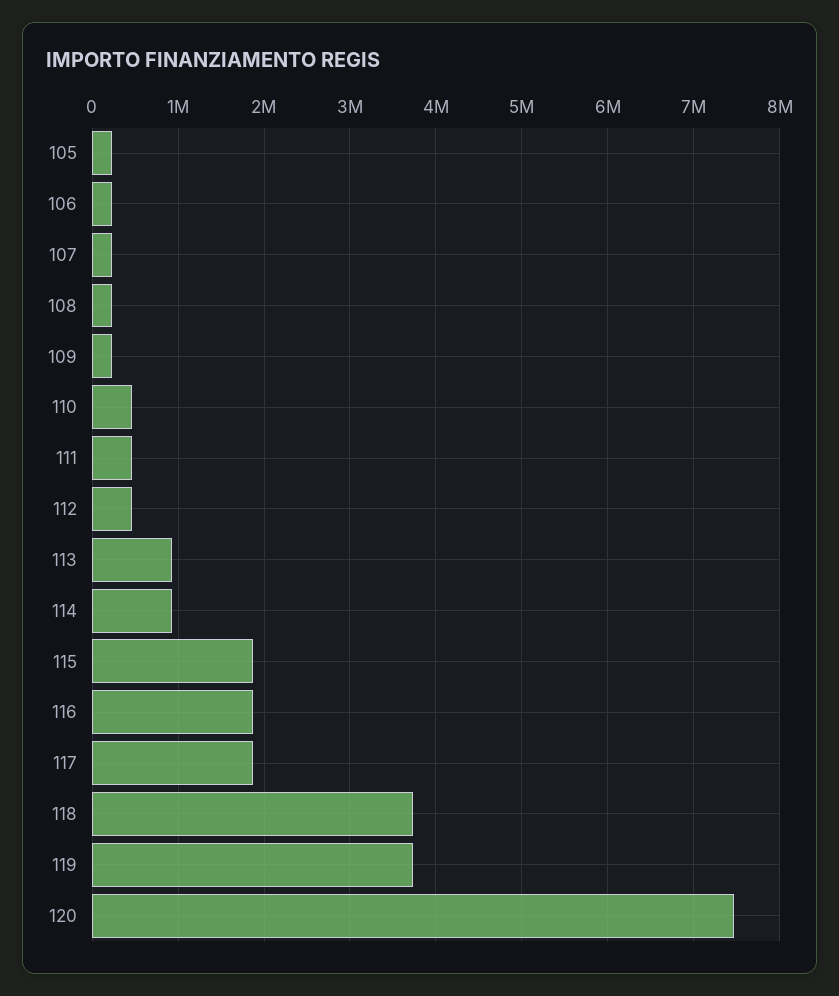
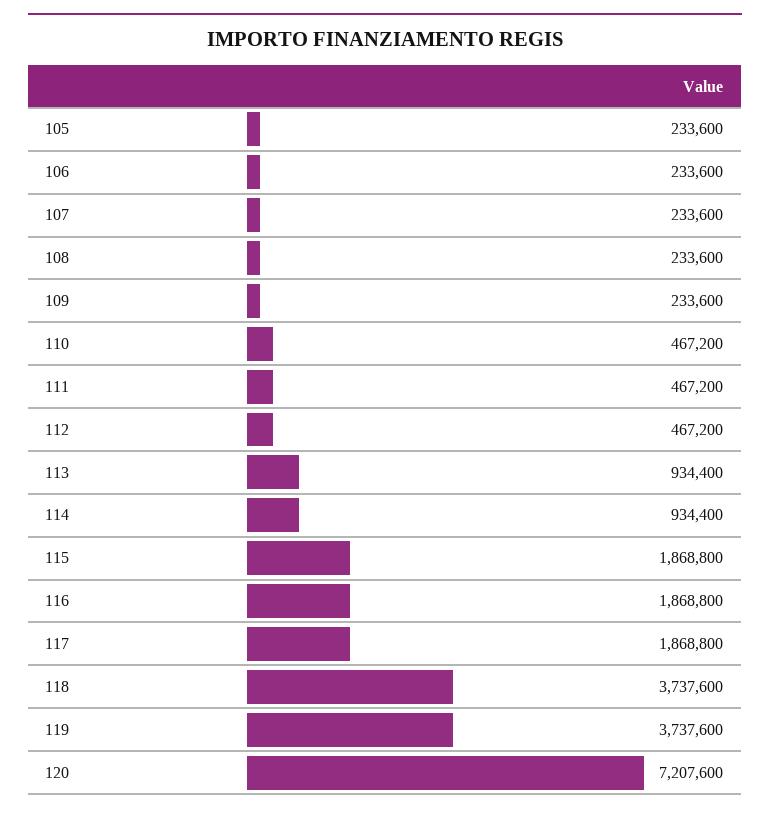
  {
    "105": 233600,
    "106": 233600,
    "107": 233600,
    "108": 233600,
    "109": 233600,
    "110": 467200,
    "111": 467200,
    "112": 467200,
    "113": 934400,
    "114": 934400,
    "115": 1868800,
    "116": 1868800,
    "117": 1868800,
    "118": 3737600,
    "119": 3737600,
-   "120": 7500000
+   "120": 7207600
  }

